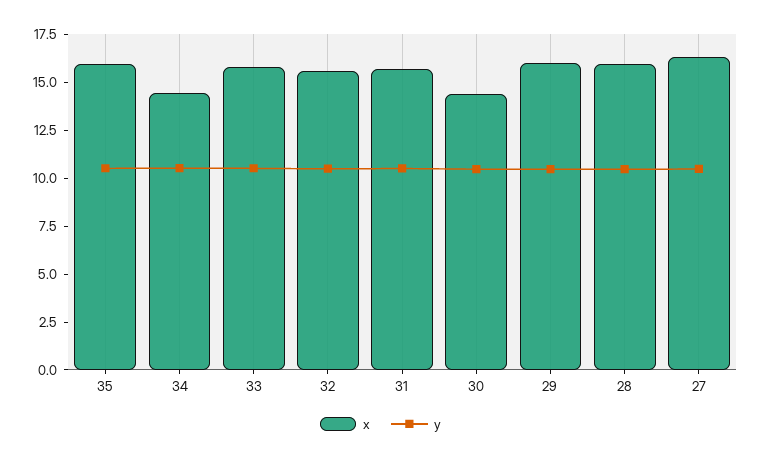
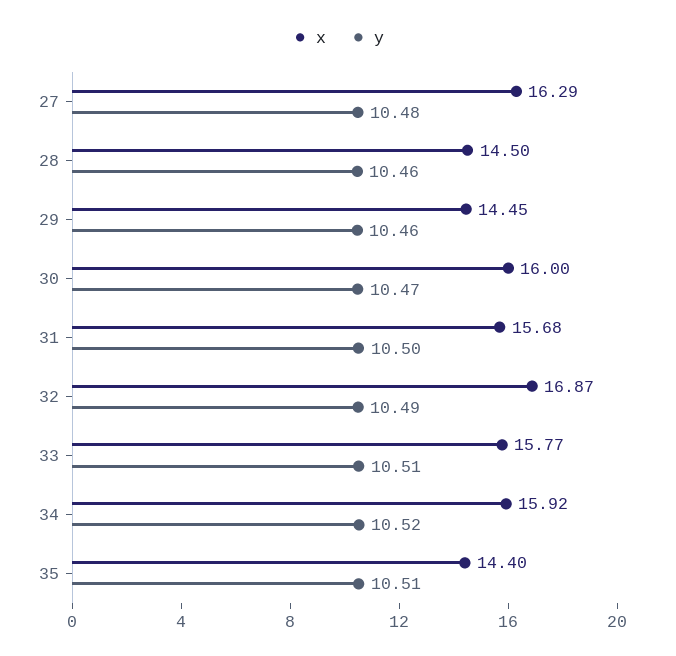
  {
    "x": {
-     "35": 16,
+     "35": 14.4,
-     "34": 14.5,
+     "34": 15.92,
      "33": 15.77,
-     "32": 15.5,
+     "32": 16.87,
      "31": 15.68,
-     "30": 14.5,
+     "30": 16,
-     "29": 16,
+     "29": 14.45,
-     "28": 16,
+     "28": 14.5,
      "27": 16.29
    },
    "y": {
      "35": 10.51,
      "34": 10.52,
      "33": 10.51,
      "32": 10.49,
      "31": 10.5,
      "30": 10.47,
      "29": 10.46,
      "28": 10.46,
      "27": 10.48
    }
  }

